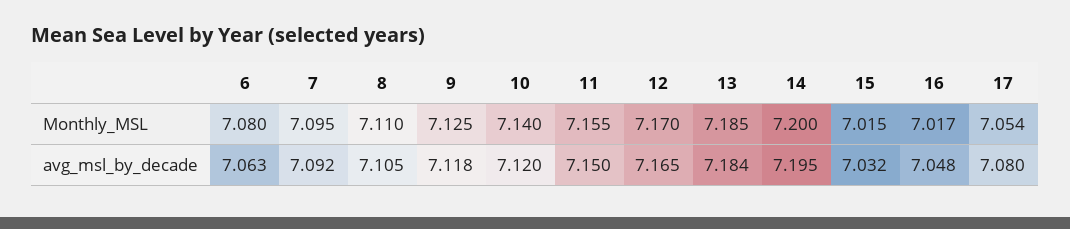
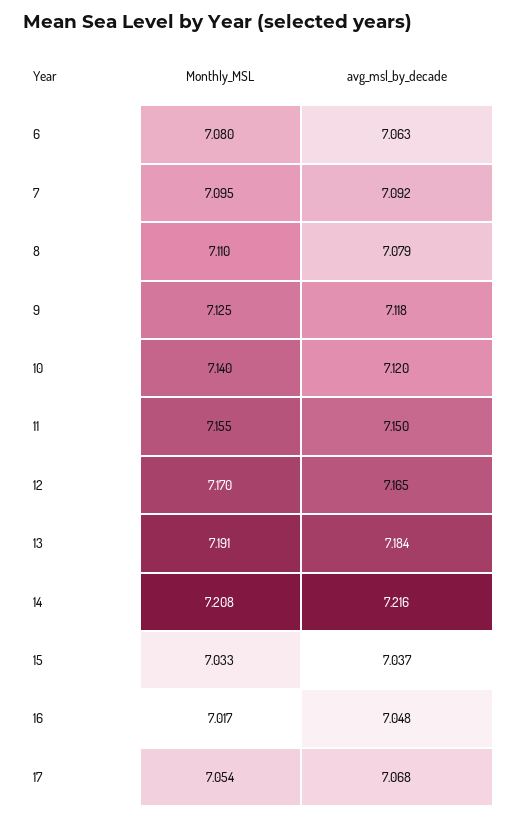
  {
    "6": {
      "Monthly_MSL": 7.08,
      "avg_msl_by_decade": 7.063
    },
    "7": {
      "Monthly_MSL": 7.095,
      "avg_msl_by_decade": 7.092
    },
    "8": {
      "Monthly_MSL": 7.11,
-     "avg_msl_by_decade": 7.105
+     "avg_msl_by_decade": 7.079
    },
    "9": {
      "Monthly_MSL": 7.125,
      "avg_msl_by_decade": 7.118
    },
    "10": {
      "Monthly_MSL": 7.14,
      "avg_msl_by_decade": 7.12
    },
    "11": {
      "Monthly_MSL": 7.155,
      "avg_msl_by_decade": 7.15
    },
    "12": {
      "Monthly_MSL": 7.17,
      "avg_msl_by_decade": 7.165
    },
    "13": {
-     "Monthly_MSL": 7.185,
+     "Monthly_MSL": 7.191,
      "avg_msl_by_decade": 7.184
    },
    "14": {
-     "Monthly_MSL": 7.2,
+     "Monthly_MSL": 7.208,
-     "avg_msl_by_decade": 7.195
+     "avg_msl_by_decade": 7.216
    },
    "15": {
-     "Monthly_MSL": 7.015,
+     "Monthly_MSL": 7.033,
-     "avg_msl_by_decade": 7.032
+     "avg_msl_by_decade": 7.037
    },
    "16": {
      "Monthly_MSL": 7.017,
      "avg_msl_by_decade": 7.048
    },
    "17": {
      "Monthly_MSL": 7.054,
-     "avg_msl_by_decade": 7.08
+     "avg_msl_by_decade": 7.068
    }
  }

